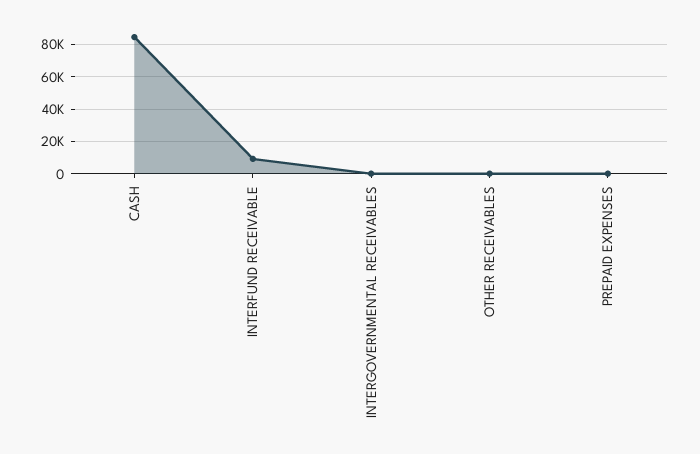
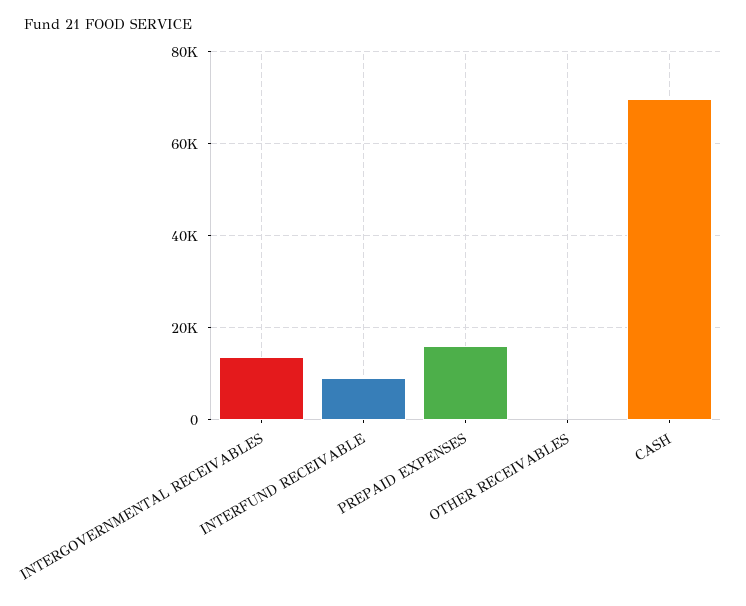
  {
-   "CASH": 85000,
+   "CASH": 70000,
    "INTERFUND RECEIVABLE": 10000,
-   "INTERGOVERNMENTAL RECEIVABLES": 0,
+   "INTERGOVERNMENTAL RECEIVABLES": 14000,
    "OTHER RECEIVABLES": 0,
-   "PREPAID EXPENSES": 0
+   "PREPAID EXPENSES": 16000
  }

